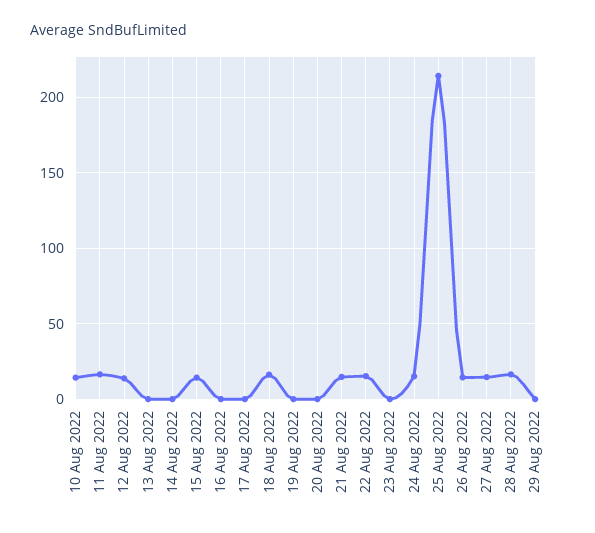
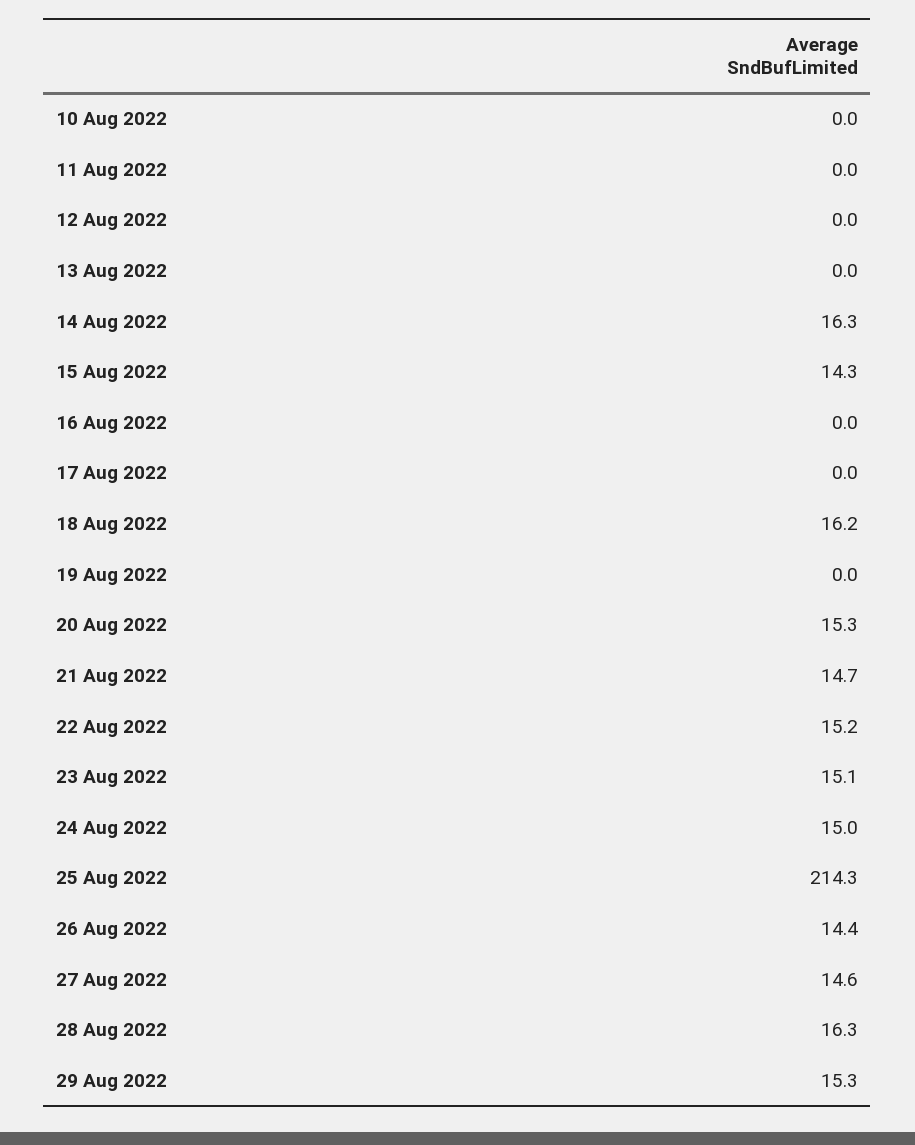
  {
-   "10 Aug 2022": 15,
+   "10 Aug 2022": 0,
-   "11 Aug 2022": 15,
+   "11 Aug 2022": 0,
-   "12 Aug 2022": 15,
+   "12 Aug 2022": 0,
    "13 Aug 2022": 0,
-   "14 Aug 2022": 0,
+   "14 Aug 2022": 16.3,
    "15 Aug 2022": 14.3,
    "16 Aug 2022": 0,
    "17 Aug 2022": 0,
    "18 Aug 2022": 16.2,
    "19 Aug 2022": 0,
-   "20 Aug 2022": 0,
+   "20 Aug 2022": 15.3,
    "21 Aug 2022": 14.7,
    "22 Aug 2022": 15.2,
-   "23 Aug 2022": 0,
+   "23 Aug 2022": 15.1,
    "24 Aug 2022": 15,
    "25 Aug 2022": 214.3,
    "26 Aug 2022": 14.4,
    "27 Aug 2022": 14.6,
    "28 Aug 2022": 16.3,
-   "29 Aug 2022": 0
+   "29 Aug 2022": 15.3
  }

